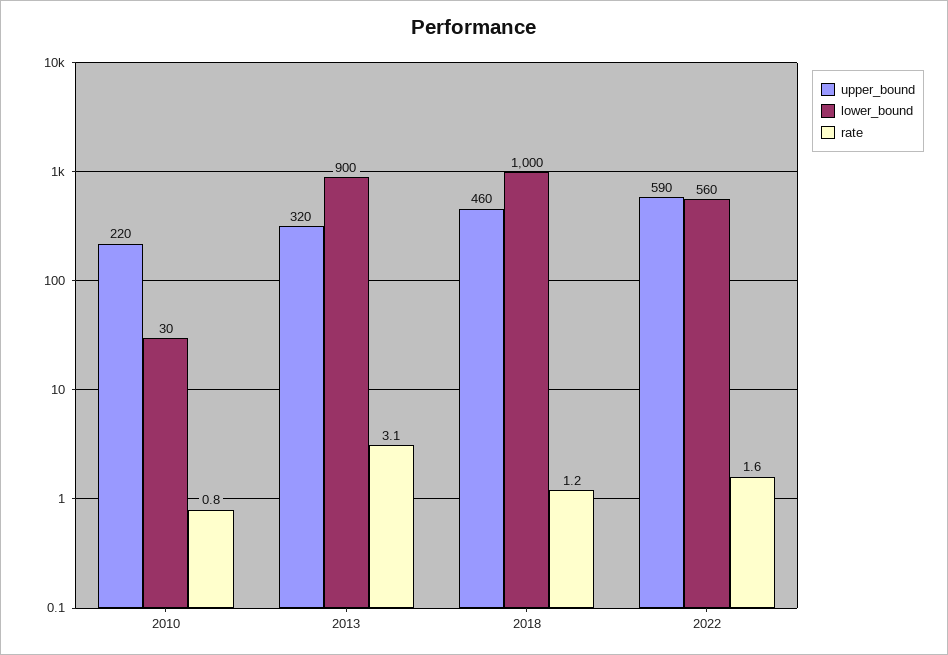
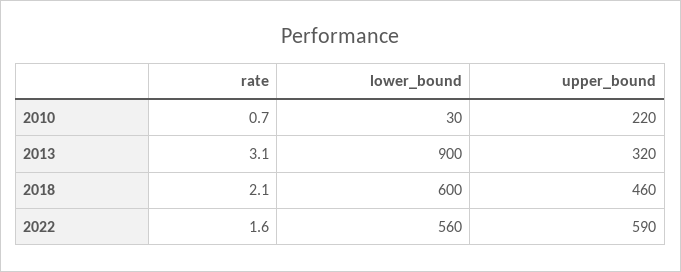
  {
    "upper_bound": {
      "2010": 220,
      "2013": 320,
      "2018": 460,
      "2022": 590
    },
    "lower_bound": {
      "2010": 30,
      "2013": 900,
-     "2018": 1000,
+     "2018": 600,
      "2022": 560
    },
    "rate": {
-     "2010": 0.8,
+     "2010": 0.7,
      "2013": 3.1,
-     "2018": 1.2,
+     "2018": 2.1,
      "2022": 1.6
    }
  }

